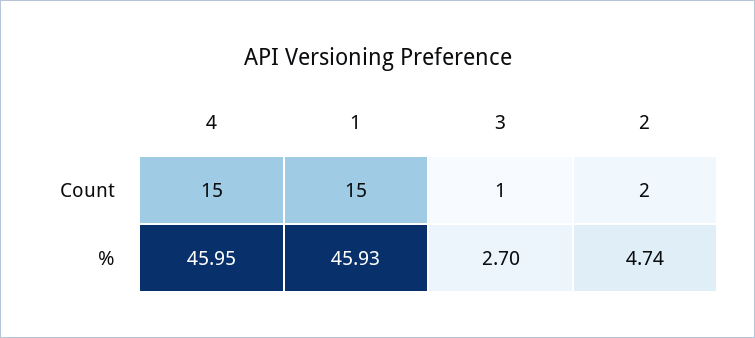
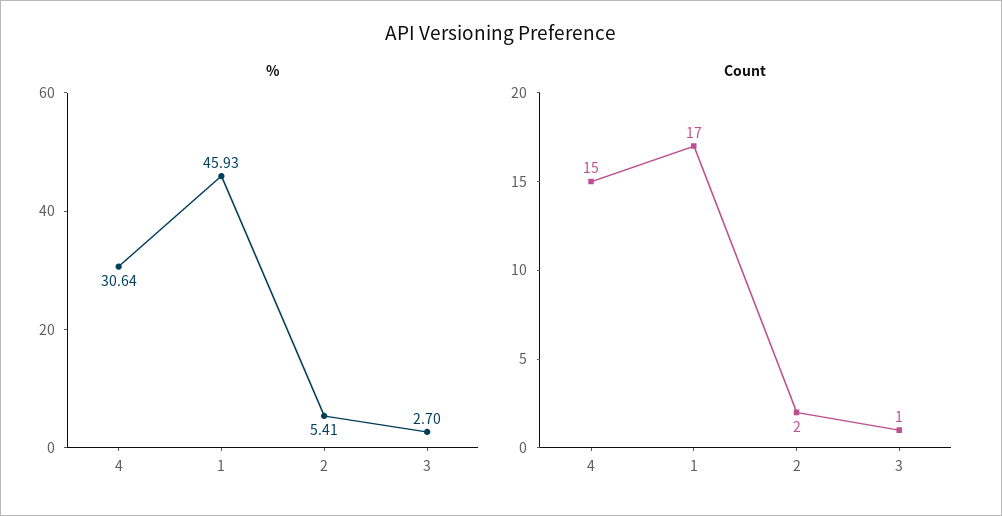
  {
    "Count": {
      "4": 15,
-     "1": 15,
+     "1": 17,
      "3": 1,
      "2": 2
    },
    "%": {
-     "4": 45.95,
+     "4": 30.64,
      "1": 45.93,
      "3": 2.7,
-     "2": 4.74
+     "2": 5.41
    }
  }

